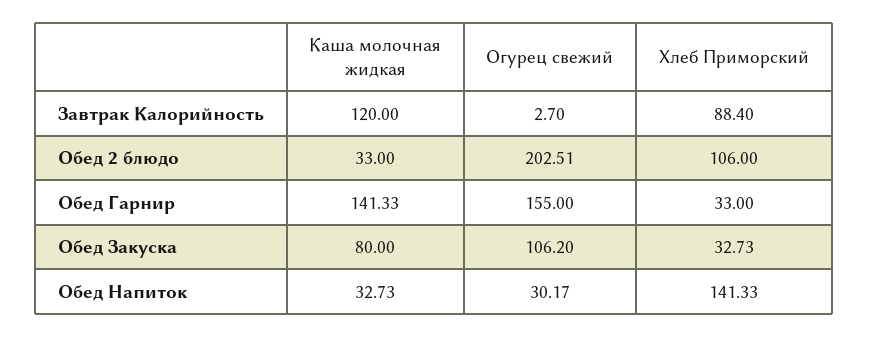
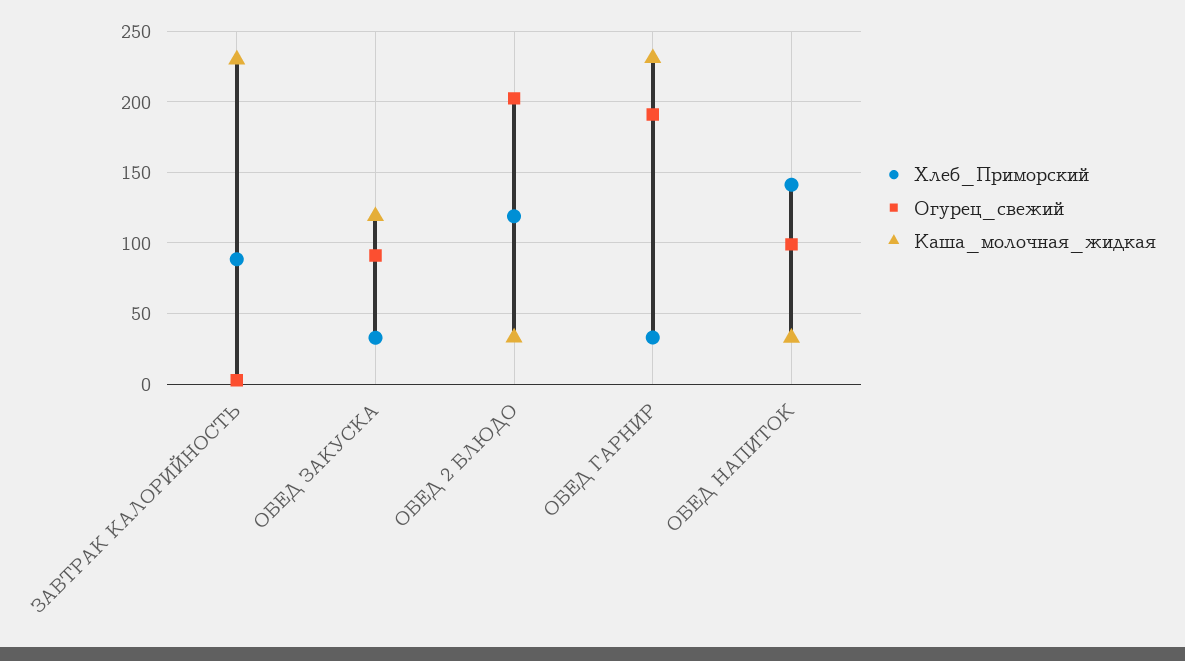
  {
    "Каша молочная жидкая": {
-     "Завтрак Калорийность": 120,
+     "Завтрак Калорийность": 230,
      "Обед 2 блюдо": 33,
-     "Обед Гарнир": 141.33,
+     "Обед Гарнир": 230,
-     "Обед Закуска": 80,
+     "Обед Закуска": 120,
      "Обед Напиток": 32.73
    },
    "Огурец свежий": {
      "Завтрак Калорийность": 2.7,
      "Обед 2 блюдо": 202.51,
-     "Обед Гарнир": 155,
+     "Обед Гарнир": 190,
-     "Обед Закуска": 106.2,
+     "Обед Закуска": 90,
-     "Обед Напиток": 30.17
+     "Обед Напиток": 100
    },
    "Хлеб Приморский": {
      "Завтрак Калорийность": 88.4,
-     "Обед 2 блюдо": 106,
+     "Обед 2 блюдо": 120,
      "Обед Гарнир": 33,
      "Обед Закуска": 32.73,
      "Обед Напиток": 141.33
    }
  }

